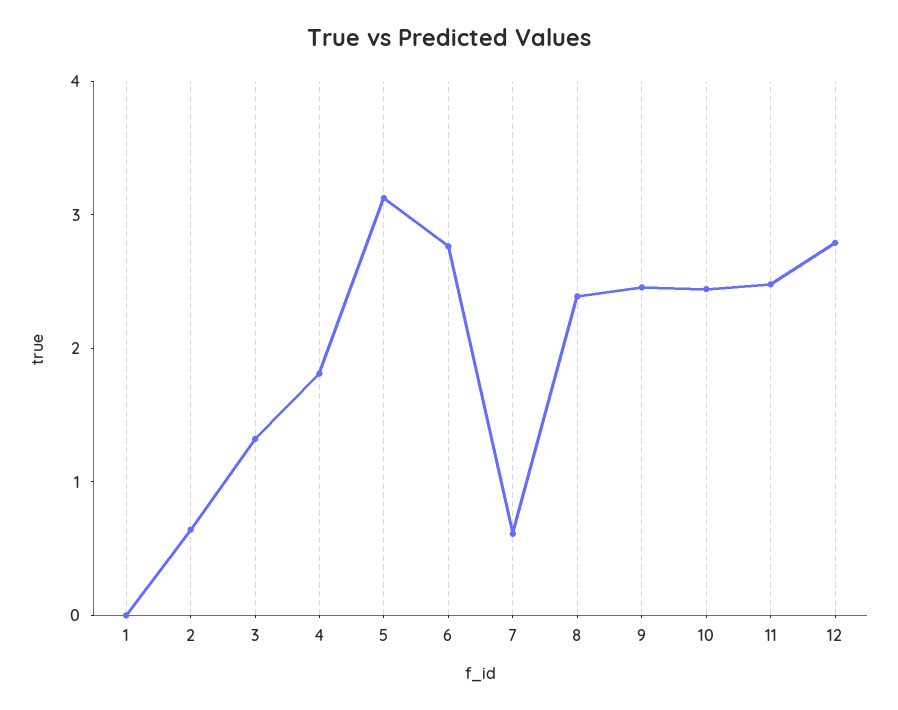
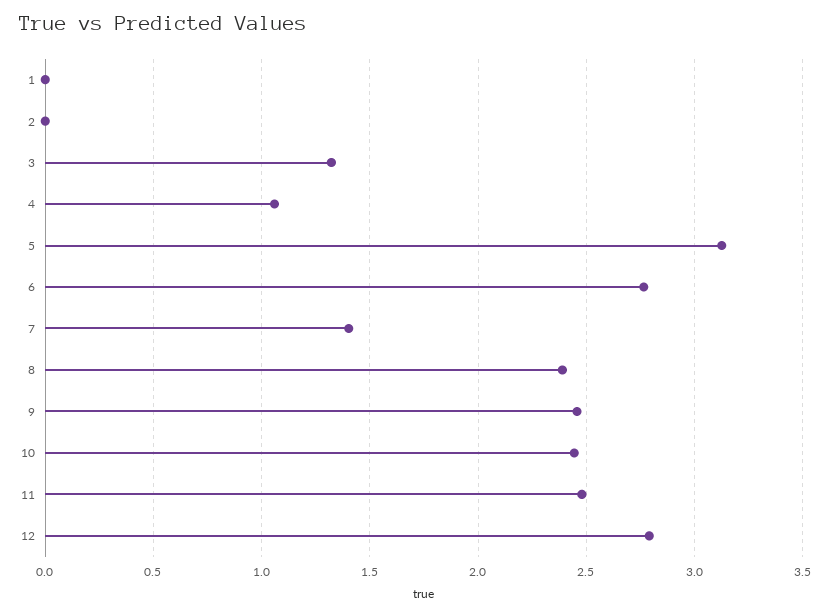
  {
    "1": 0,
-   "2": 0.6,
+   "2": 0,
    "3": 1.3,
-   "4": 1.8,
+   "4": 1.05,
    "5": 3.15,
    "6": 2.75,
-   "7": 0.6,
+   "7": 1.4,
    "8": 2.4,
    "9": 2.45,
    "10": 2.45,
    "11": 2.5,
    "12": 2.8
  }

